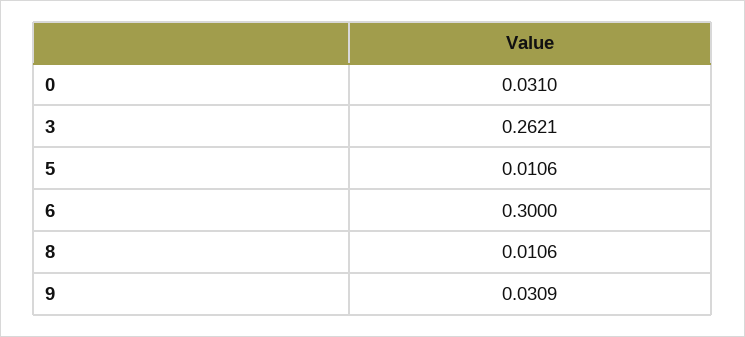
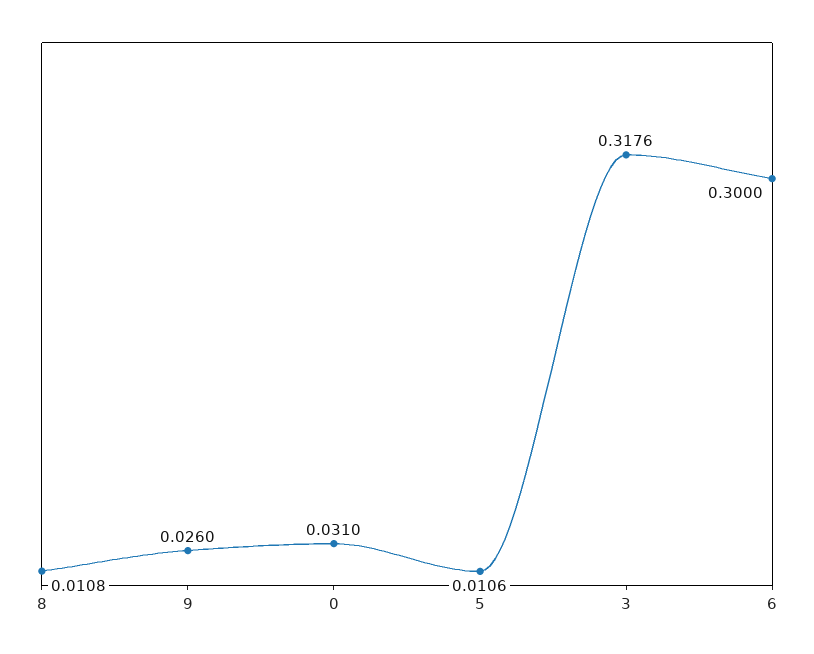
  {
    "0": 0.031,
-   "3": 0.2621,
+   "3": 0.3176,
    "5": 0.0106,
    "6": 0.3,
-   "8": 0.0106,
+   "8": 0.0108,
-   "9": 0.0309
+   "9": 0.026
  }

